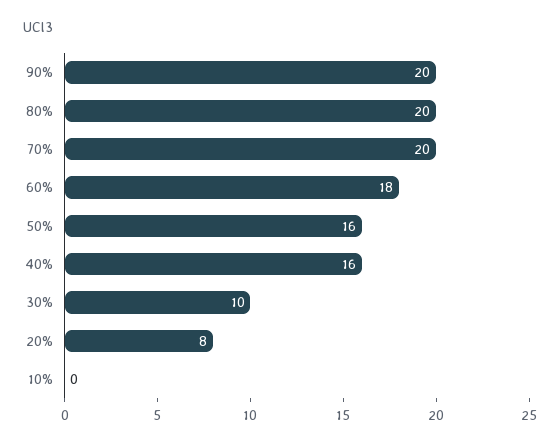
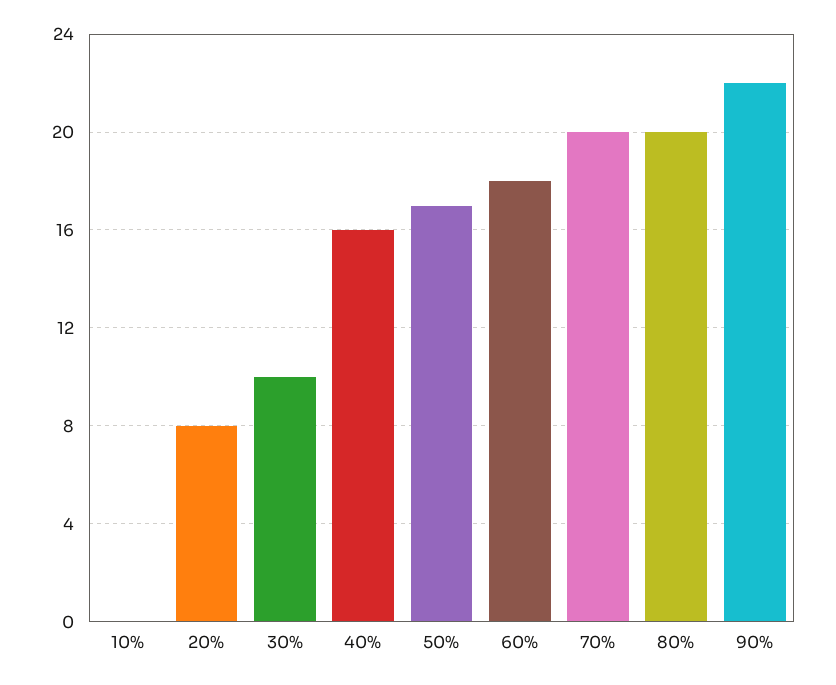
  {
-   "90%": 20,
+   "90%": 22,
    "80%": 20,
    "70%": 20,
    "60%": 18,
-   "50%": 16,
+   "50%": 17,
    "40%": 16,
    "30%": 10,
    "20%": 8,
    "10%": 0
  }

